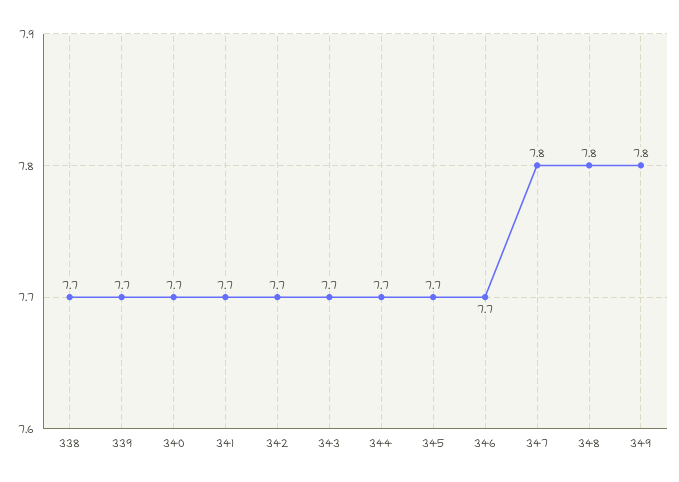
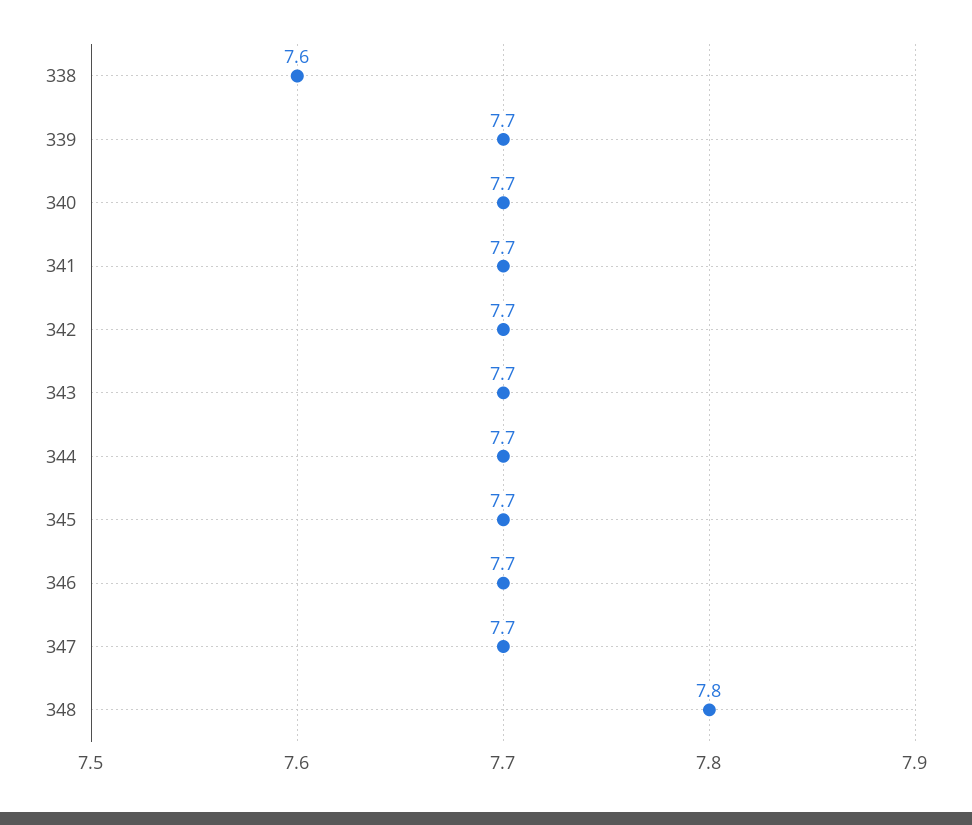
  {
-   "338": 7.7,
+   "338": 7.6,
    "339": 7.7,
    "340": 7.7,
    "341": 7.7,
    "342": 7.7,
    "343": 7.7,
    "344": 7.7,
    "345": 7.7,
    "346": 7.7,
-   "347": 7.8,
+   "347": 7.7,
-   "348": 7.8,
+   "348": 7.8
-   "349": 7.8
  }

